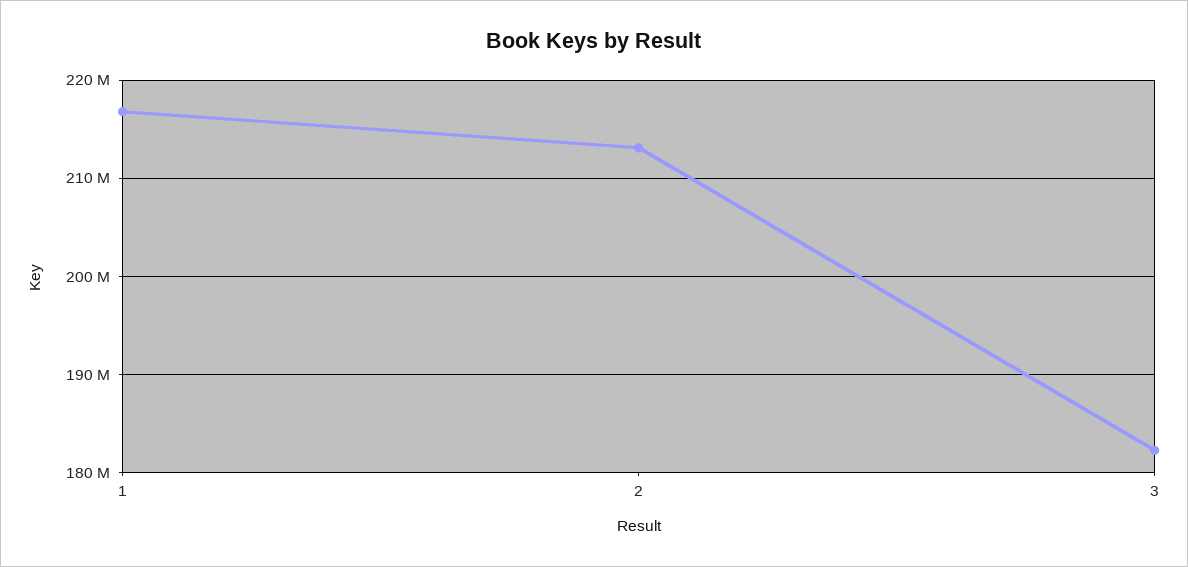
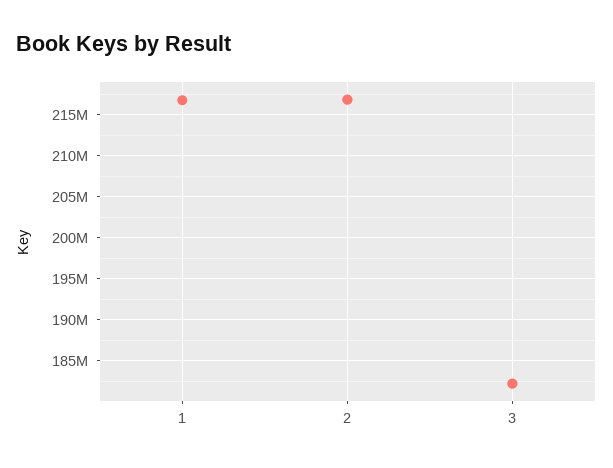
  {
    "1": 217000000,
-   "2": 213000000,
+   "2": 217000000,
    "3": 182000000
  }

